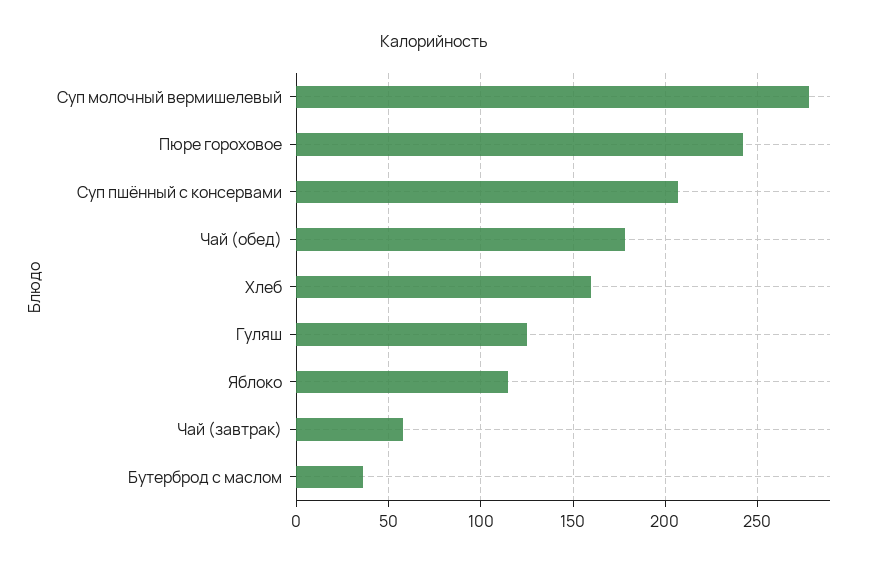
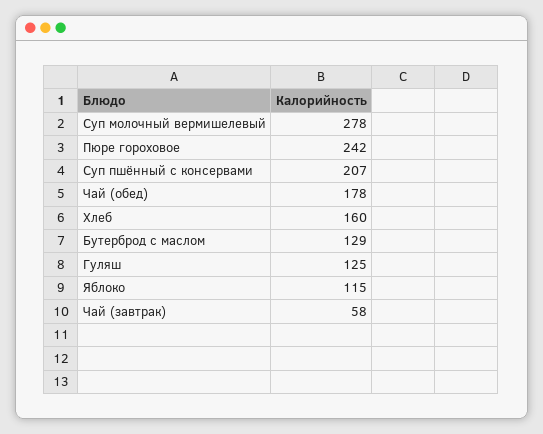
  {
    "Суп молочный вермишелевый": 278,
    "Пюре гороховое": 242,
    "Суп пшённый с консервами": 207,
    "Чай (обед)": 178,
    "Хлеб": 160,
    "Гуляш": 125,
    "Яблоко": 115,
    "Чай (завтрак)": 58,
-   "Бутерброд с маслом": 35
+   "Бутерброд с маслом": 129
  }

